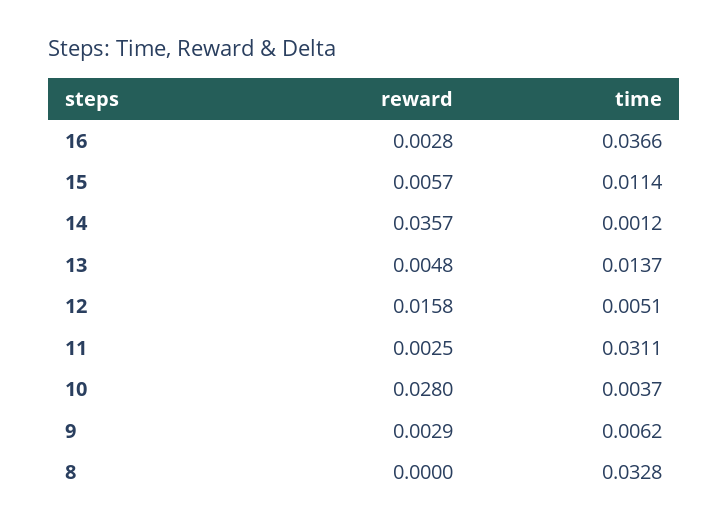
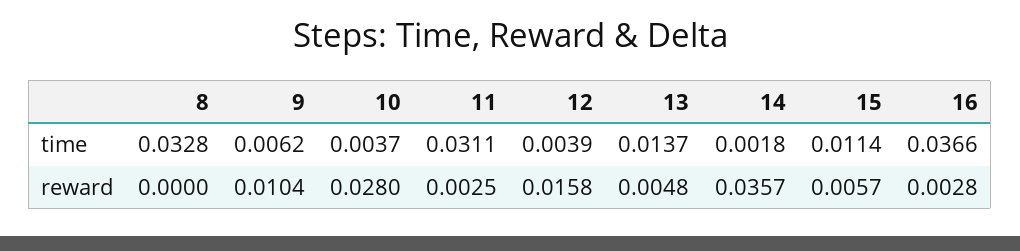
  {
    "reward": {
      "16": 0.0028,
      "15": 0.0057,
      "14": 0.0357,
      "13": 0.0048,
      "12": 0.0158,
      "11": 0.0025,
      "10": 0.028,
-     "9": 0.0029,
+     "9": 0.0104,
      "8": 0
    },
    "time": {
      "16": 0.0366,
      "15": 0.0114,
-     "14": 0.0012,
+     "14": 0.0018,
      "13": 0.0137,
-     "12": 0.0051,
+     "12": 0.0039,
      "11": 0.0311,
      "10": 0.0037,
      "9": 0.0062,
      "8": 0.0328
    }
  }

